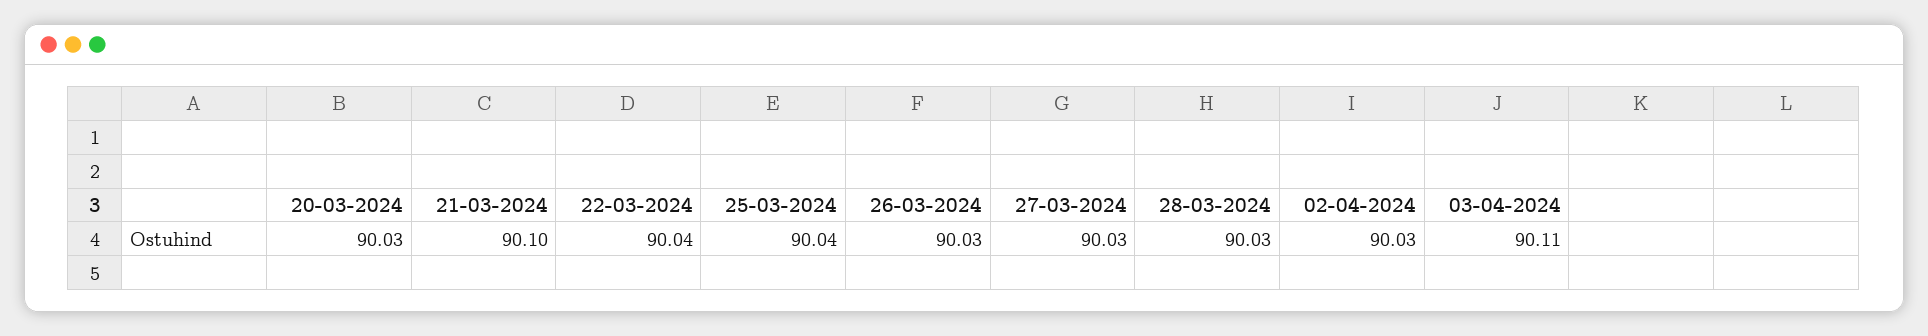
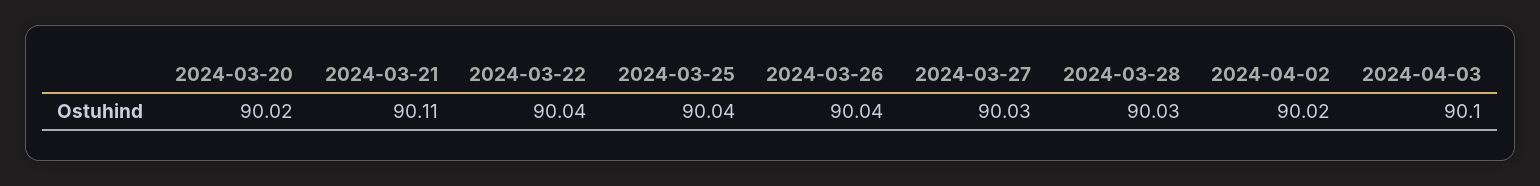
  {
-   "20-03-2024": 90.03,
+   "20-03-2024": 90.02,
-   "21-03-2024": 90.1,
+   "21-03-2024": 90.11,
    "22-03-2024": 90.04,
    "25-03-2024": 90.04,
-   "26-03-2024": 90.03,
+   "26-03-2024": 90.04,
    "27-03-2024": 90.03,
    "28-03-2024": 90.03,
-   "02-04-2024": 90.03,
+   "02-04-2024": 90.02,
-   "03-04-2024": 90.11
+   "03-04-2024": 90.1
  }

